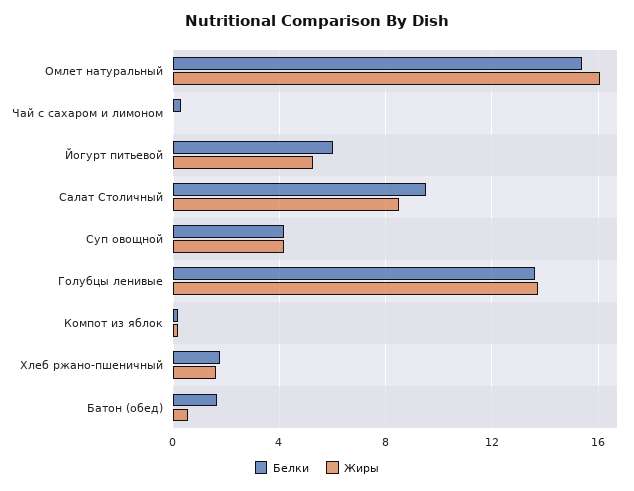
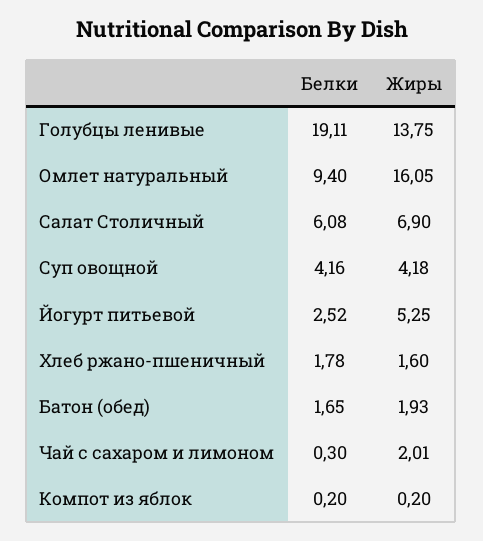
  {
    "Белки": {
-     "Омлет натуральный": 15.5,
+     "Омлет натуральный": 9.4,
      "Чай с сахаром и лимоном": 0.3,
-     "Йогурт питьевой": 6,
+     "Йогурт питьевой": 2.52,
-     "Салат Столичный": 9.5,
+     "Салат Столичный": 6.08,
      "Суп овощной": 4.16,
-     "Голубцы ленивые": 13.5,
+     "Голубцы ленивые": 19.11,
      "Компот из яблок": 0.2,
      "Хлеб ржано-пшеничный": 1.78,
      "Батон (обед)": 1.65
    },
    "Жиры": {
      "Омлет натуральный": 16.05,
-     "Чай с сахаром и лимоном": 0,
+     "Чай с сахаром и лимоном": 2.01,
      "Йогурт питьевой": 5.25,
-     "Салат Столичный": 8.5,
+     "Салат Столичный": 6.9,
      "Суп овощной": 4.18,
      "Голубцы ленивые": 13.75,
      "Компот из яблок": 0.2,
      "Хлеб ржано-пшеничный": 1.6,
-     "Батон (обед)": 0.5
+     "Батон (обед)": 1.93
    }
  }

